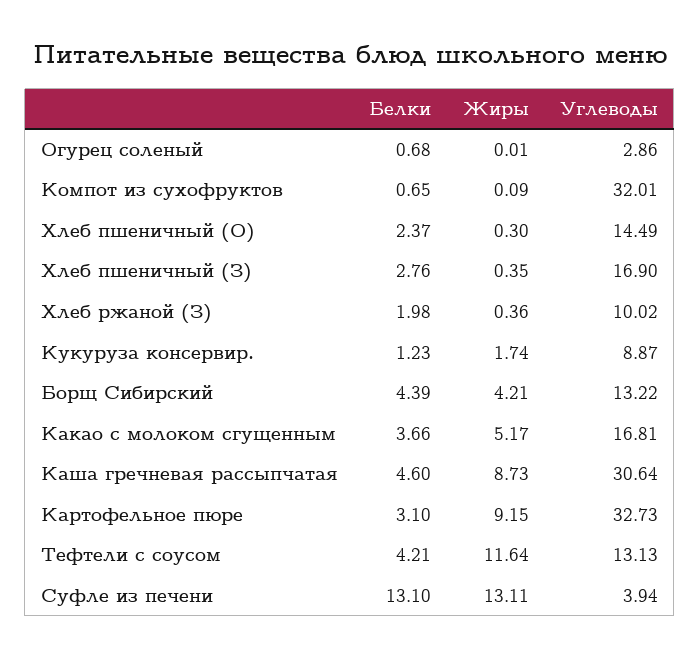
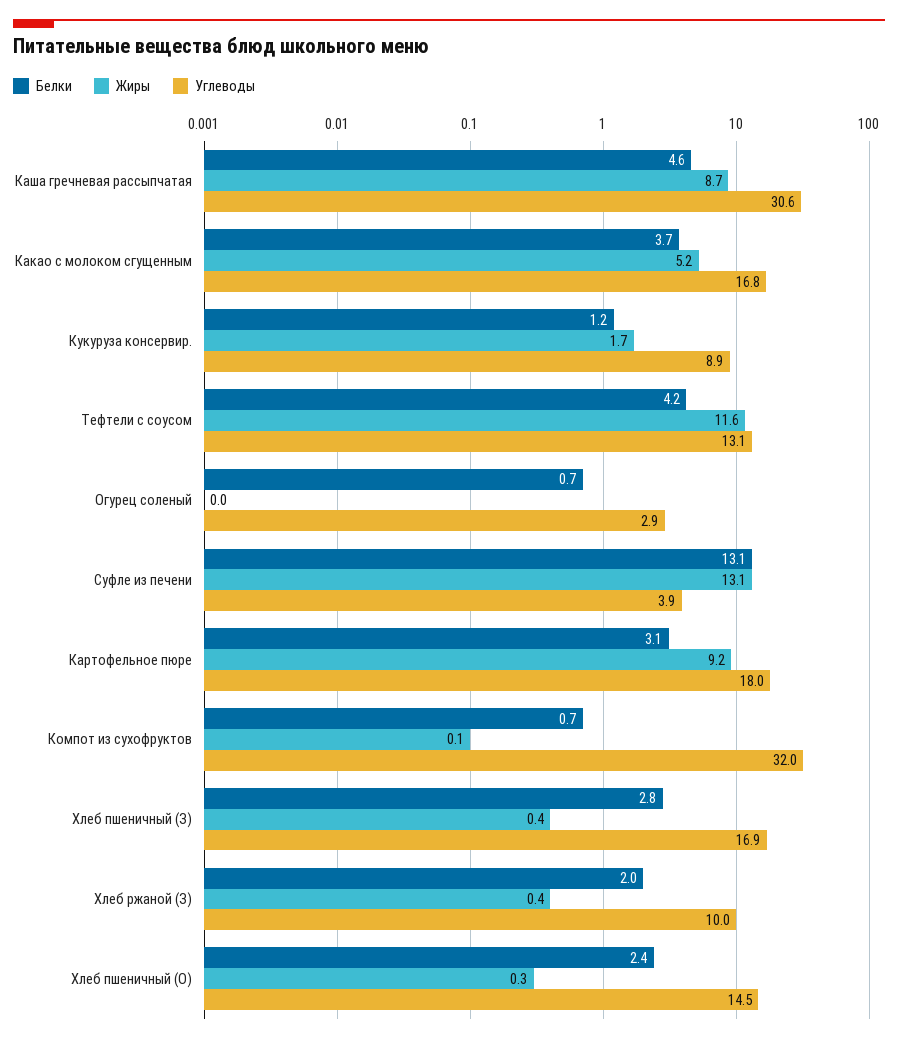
  {
    "Белки": {
      "Огурец соленый": 0.68,
      "Компот из сухофруктов": 0.65,
      "Хлеб пшеничный (О)": 2.37,
      "Хлеб пшеничный (З)": 2.76,
      "Хлеб ржаной (З)": 1.98,
      "Кукуруза консервир.": 1.23,
-     "Борщ Сибирский": 4.39,
      "Какао с молоком сгущенным": 3.66,
      "Каша гречневая рассыпчатая": 4.6,
      "Картофельное пюре": 3.1,
      "Тефтели с соусом": 4.21,
      "Суфле из печени": 13.1
    },
    "Жиры": {
      "Огурец соленый": 0.01,
      "Компот из сухофруктов": 0.09,
      "Хлеб пшеничный (О)": 0.3,
      "Хлеб пшеничный (З)": 0.35,
      "Хлеб ржаной (З)": 0.36,
      "Кукуруза консервир.": 1.74,
-     "Борщ Сибирский": 4.21,
      "Какао с молоком сгущенным": 5.17,
      "Каша гречневая рассыпчатая": 8.73,
      "Картофельное пюре": 9.15,
      "Тефтели с соусом": 11.64,
      "Суфле из печени": 13.11
    },
    "Углеводы": {
      "Огурец соленый": 2.86,
      "Компот из сухофруктов": 32.01,
      "Хлеб пшеничный (О)": 14.49,
      "Хлеб пшеничный (З)": 16.9,
      "Хлеб ржаной (З)": 10.02,
      "Кукуруза консервир.": 8.87,
-     "Борщ Сибирский": 13.22,
      "Какао с молоком сгущенным": 16.81,
      "Каша гречневая рассыпчатая": 30.64,
-     "Картофельное пюре": 32.73,
+     "Картофельное пюре": 18,
      "Тефтели с соусом": 13.13,
      "Суфле из печени": 3.94
    }
  }

